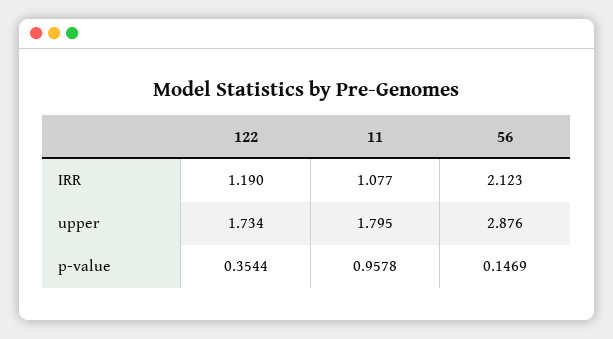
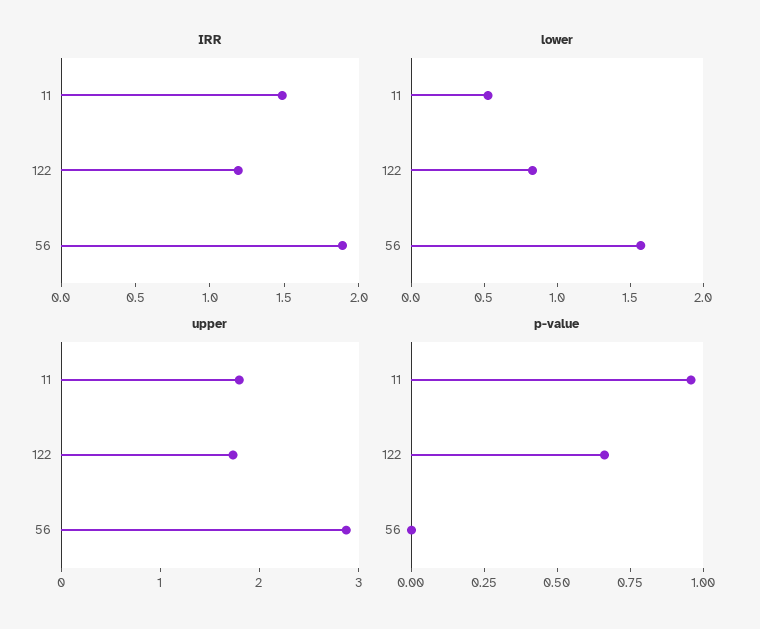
  {
    "IRR": {
      "122": 1.19,
-     "11": 1.077,
+     "11": 1.5,
-     "56": 2.123
+     "56": 1.9
    },
    "upper": {
      "122": 1.734,
      "11": 1.795,
      "56": 2.876
    },
    "p-value": {
-     "122": 0.3544,
+     "122": 0.65,
      "11": 0.9578,
-     "56": 0.1469
+     "56": 0
-   }
+   },
+   "lower": {
+     "11": 0.5,
+     "122": 0.8,
+     "56": 1.6
+   }
  }

